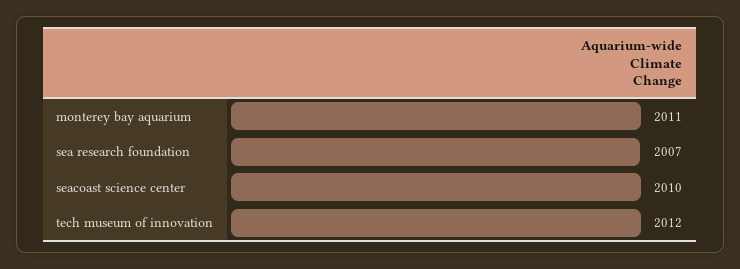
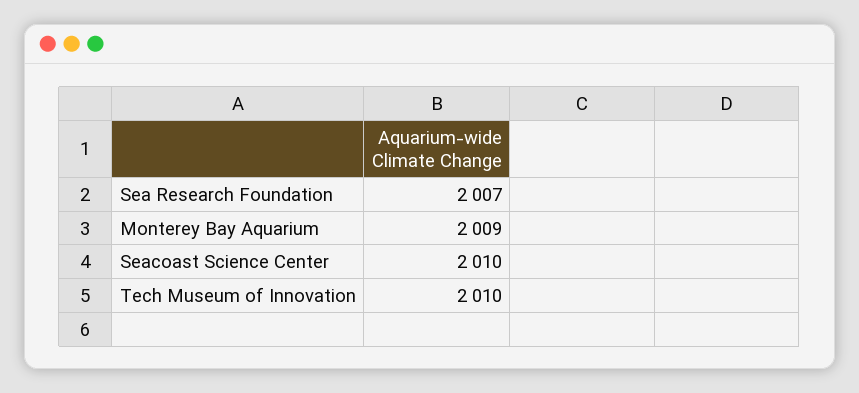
  {
-   "monterey bay aquarium": 2011,
+   "monterey bay aquarium": 2009,
    "sea research foundation": 2007,
    "seacoast science center": 2010,
-   "tech museum of innovation": 2012
+   "tech museum of innovation": 2010
  }

